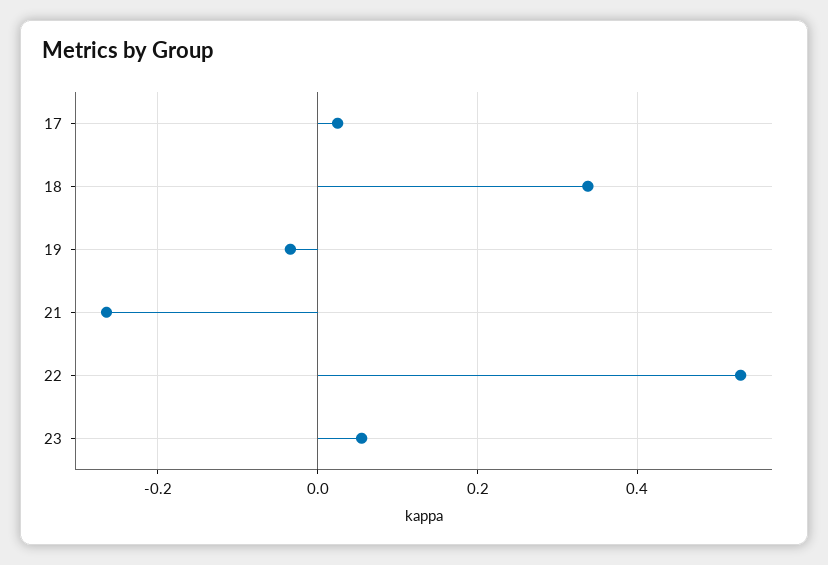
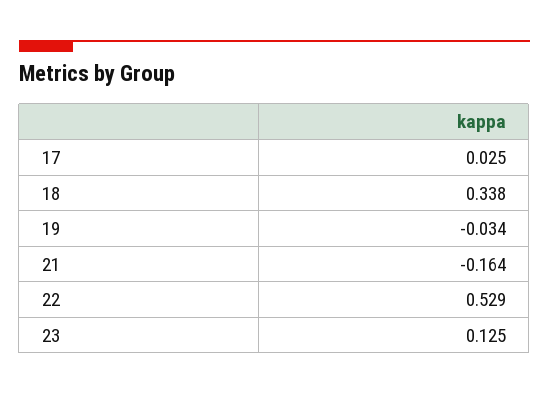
  {
    "17": 0.025,
    "18": 0.338,
    "19": -0.034,
-   "21": -0.26,
+   "21": -0.164,
    "22": 0.529,
-   "23": 0.06
+   "23": 0.125
  }

